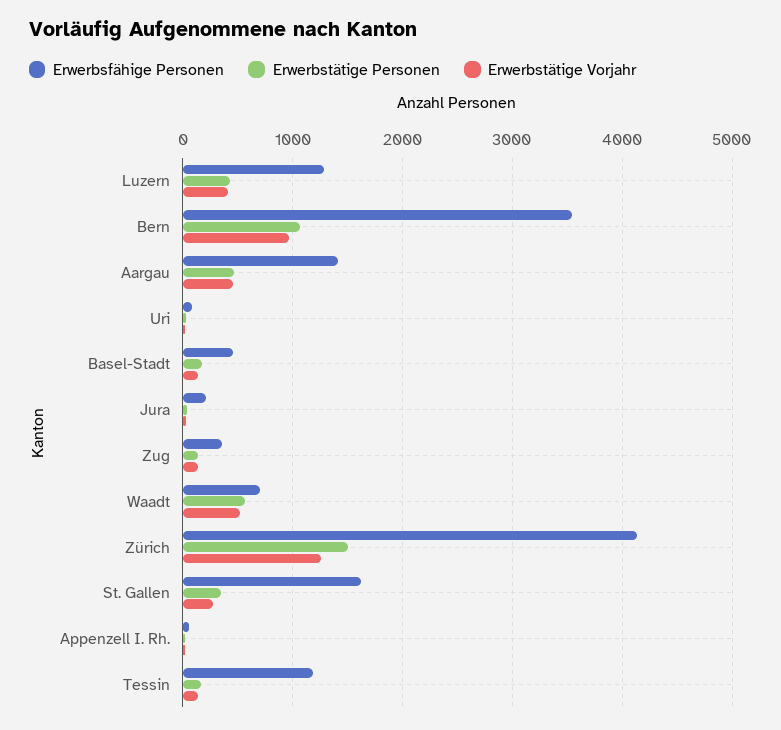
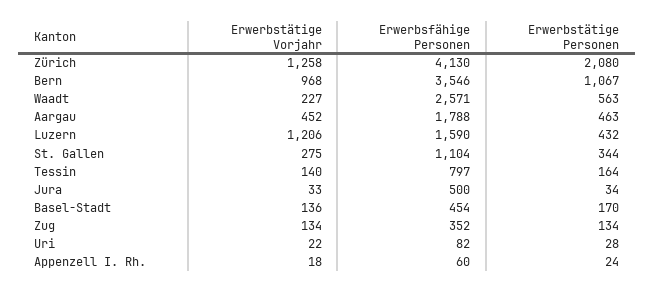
  {
    "Erwerbsfähige Personen": {
-     "Luzern": 1300,
+     "Luzern": 1590,
      "Bern": 3546,
-     "Aargau": 1400,
+     "Aargau": 1788,
      "Uri": 82,
      "Basel-Stadt": 454,
-     "Jura": 200,
+     "Jura": 500,
      "Zug": 352,
-     "Waadt": 700,
+     "Waadt": 2571,
      "Zürich": 4130,
-     "St. Gallen": 1600,
+     "St. Gallen": 1104,
      "Appenzell I. Rh.": 60,
-     "Tessin": 1200
+     "Tessin": 797
    },
    "Erwerbstätige Personen": {
      "Luzern": 432,
      "Bern": 1067,
      "Aargau": 463,
      "Uri": 28,
      "Basel-Stadt": 170,
      "Jura": 34,
      "Zug": 134,
      "Waadt": 563,
-     "Zürich": 1500,
+     "Zürich": 2080,
      "St. Gallen": 344,
      "Appenzell I. Rh.": 24,
      "Tessin": 164
    },
    "Erwerbstätige Vorjahr": {
-     "Luzern": 400,
+     "Luzern": 1206,
      "Bern": 968,
      "Aargau": 452,
      "Uri": 22,
      "Basel-Stadt": 136,
      "Jura": 33,
      "Zug": 134,
-     "Waadt": 500,
+     "Waadt": 227,
      "Zürich": 1258,
      "St. Gallen": 275,
      "Appenzell I. Rh.": 18,
      "Tessin": 140
    }
  }

